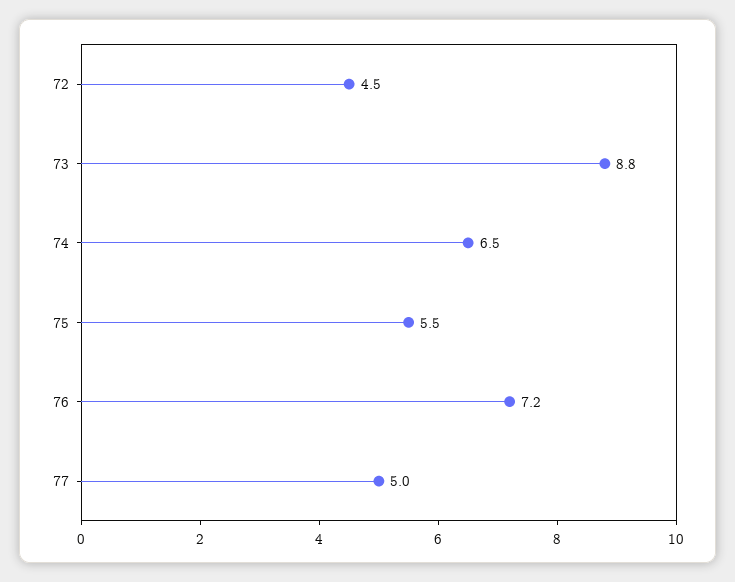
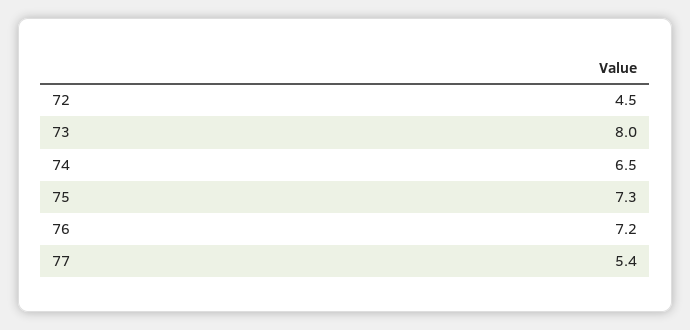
  {
    "72": 4.5,
-   "73": 8.8,
+   "73": 8,
    "74": 6.5,
-   "75": 5.5,
+   "75": 7.3,
    "76": 7.2,
-   "77": 5
+   "77": 5.4
  }

